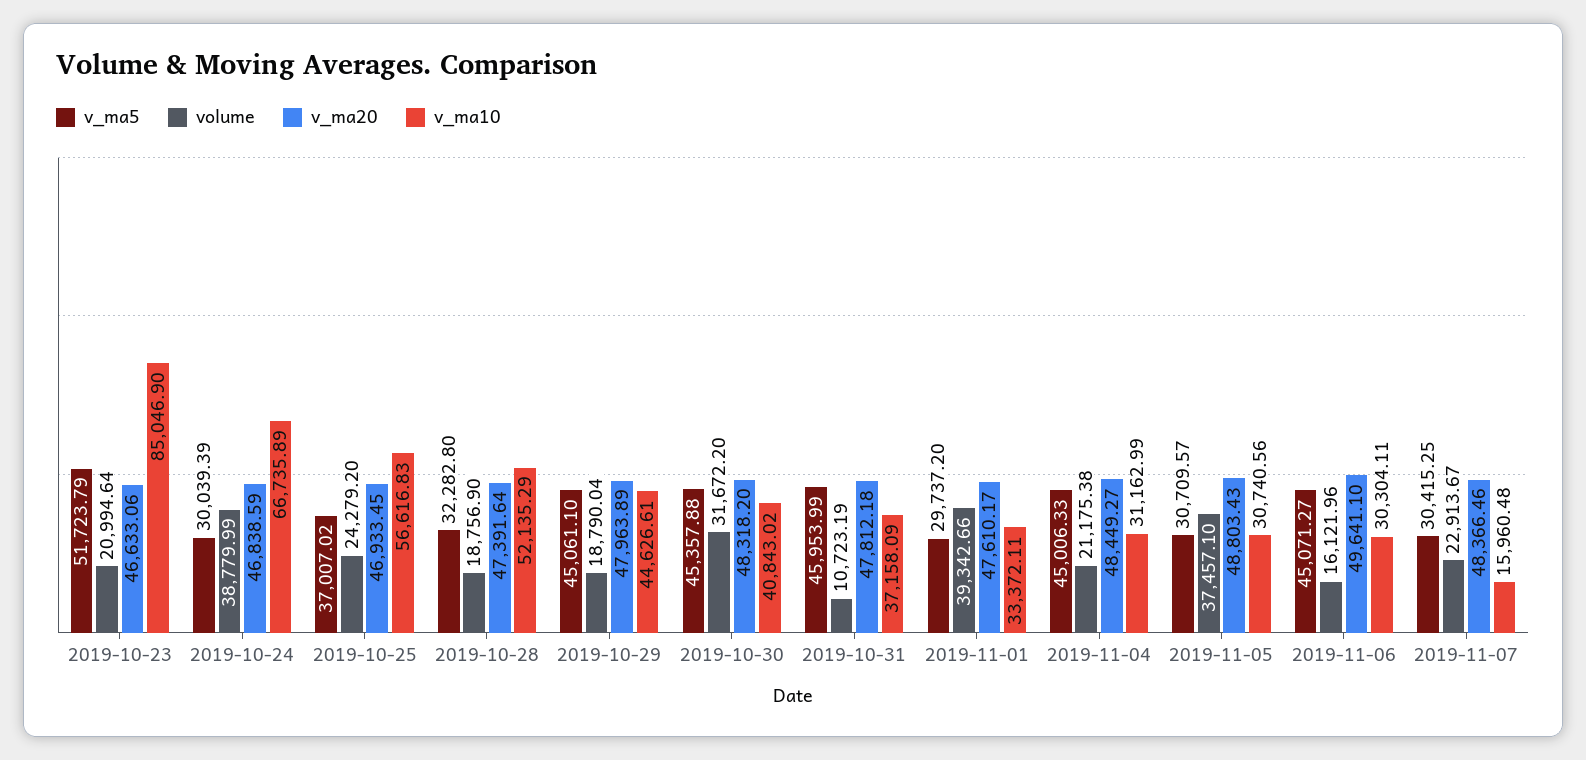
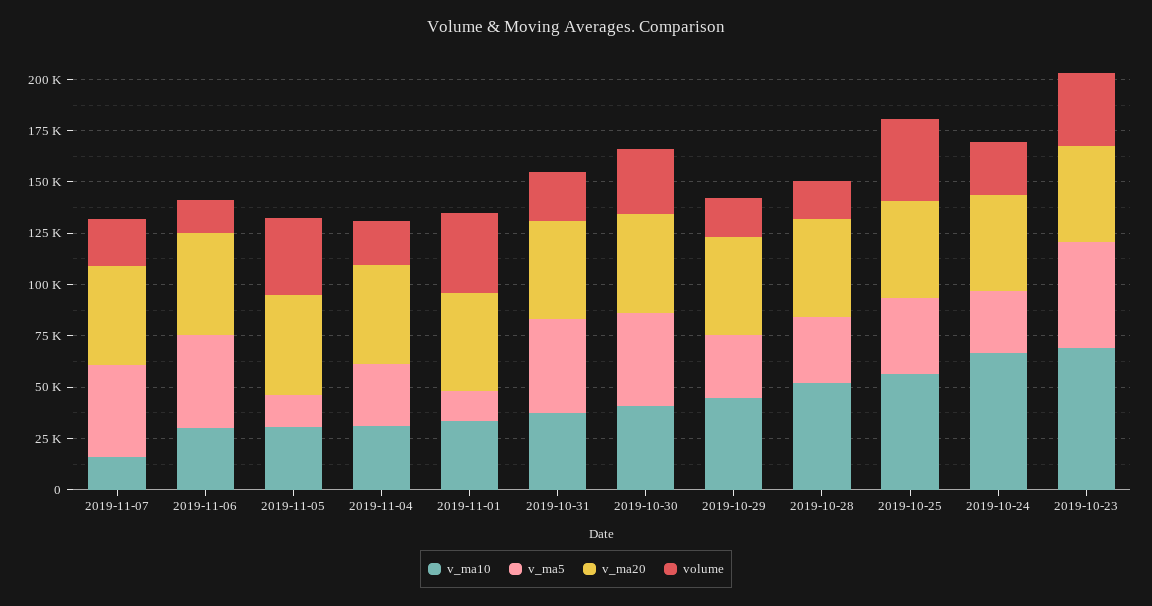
  {
    "v_ma5": {
      "2019-10-23": 51723.79,
      "2019-10-24": 30039.39,
      "2019-10-25": 37007.02,
      "2019-10-28": 32282.8,
-     "2019-10-29": 45061.1,
+     "2019-10-29": 30000,
      "2019-10-30": 45357.88,
      "2019-10-31": 45953.99,
-     "2019-11-01": 29737.2,
+     "2019-11-01": 15000,
-     "2019-11-04": 45006.33,
+     "2019-11-04": 30000,
-     "2019-11-05": 30709.57,
+     "2019-11-05": 15000,
      "2019-11-06": 45071.27,
-     "2019-11-07": 30415.25
+     "2019-11-07": 45000
    },
    "volume": {
-     "2019-10-23": 20994.64,
+     "2019-10-23": 35000,
-     "2019-10-24": 38779.99,
+     "2019-10-24": 25000,
-     "2019-10-25": 24279.2,
+     "2019-10-25": 40000,
      "2019-10-28": 18756.9,
      "2019-10-29": 18790.04,
      "2019-10-30": 31672.2,
-     "2019-10-31": 10723.19,
+     "2019-10-31": 25000,
      "2019-11-01": 39342.66,
      "2019-11-04": 21175.38,
      "2019-11-05": 37457.1,
      "2019-11-06": 16121.96,
      "2019-11-07": 22913.67
    },
    "v_ma20": {
      "2019-10-23": 46633.06,
      "2019-10-24": 46838.59,
      "2019-10-25": 46933.45,
      "2019-10-28": 47391.64,
      "2019-10-29": 47963.89,
      "2019-10-30": 48318.2,
      "2019-10-31": 47812.18,
      "2019-11-01": 47610.17,
      "2019-11-04": 48449.27,
      "2019-11-05": 48803.43,
      "2019-11-06": 49641.1,
      "2019-11-07": 48366.46
    },
    "v_ma10": {
-     "2019-10-23": 85046.9,
+     "2019-10-23": 70000,
      "2019-10-24": 66735.89,
      "2019-10-25": 56616.83,
      "2019-10-28": 52135.29,
      "2019-10-29": 44626.61,
      "2019-10-30": 40843.02,
      "2019-10-31": 37158.09,
      "2019-11-01": 33372.11,
      "2019-11-04": 31162.99,
      "2019-11-05": 30740.56,
      "2019-11-06": 30304.11,
      "2019-11-07": 15960.48
    }
  }

